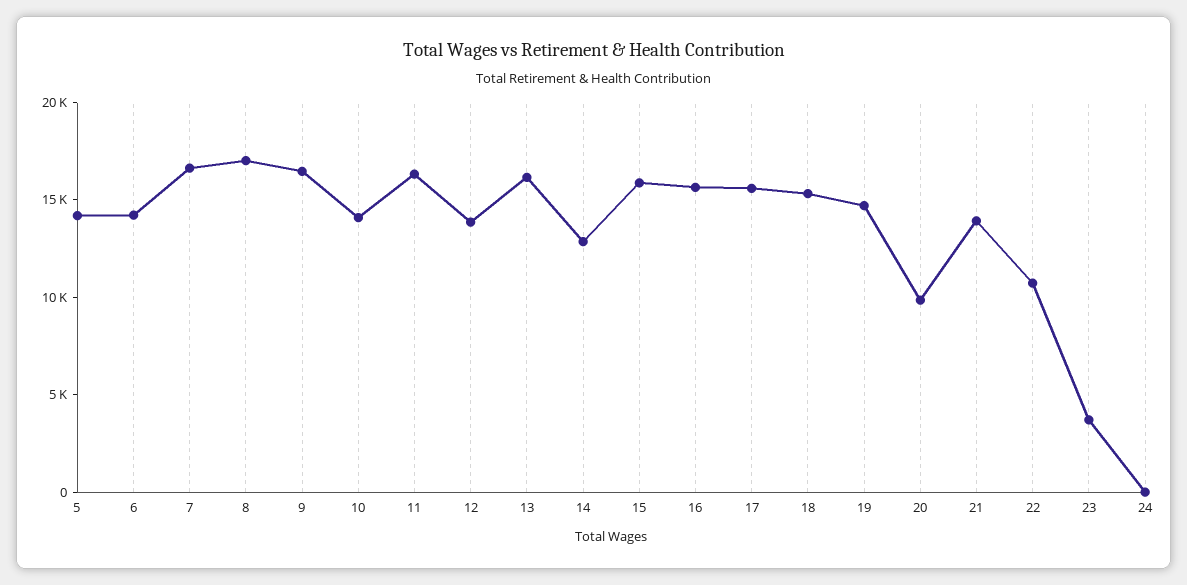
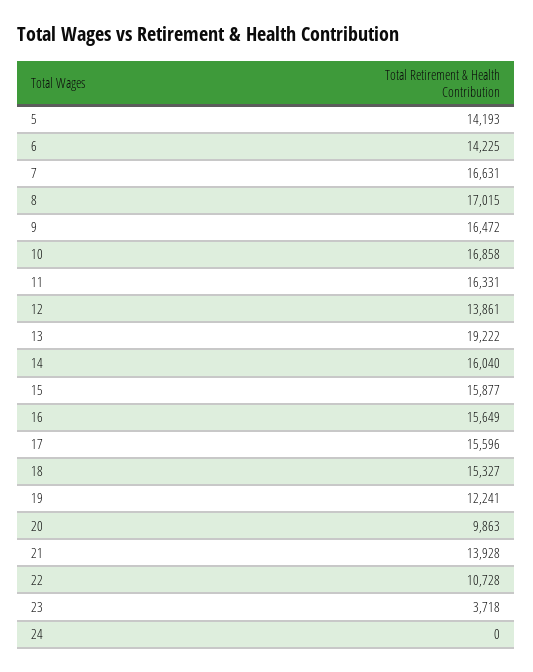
  {
    "5": 14193,
    "6": 14225,
    "7": 16631,
    "8": 17015,
    "9": 16472,
-   "10": 14000,
+   "10": 16858,
    "11": 16331,
    "12": 13861,
-   "13": 16000,
+   "13": 19222,
-   "14": 13000,
+   "14": 16040,
    "15": 15877,
    "16": 15649,
    "17": 15596,
    "18": 15327,
-   "19": 15000,
+   "19": 12241,
    "20": 9863,
    "21": 13928,
    "22": 10728,
    "23": 3718,
    "24": 0
  }

